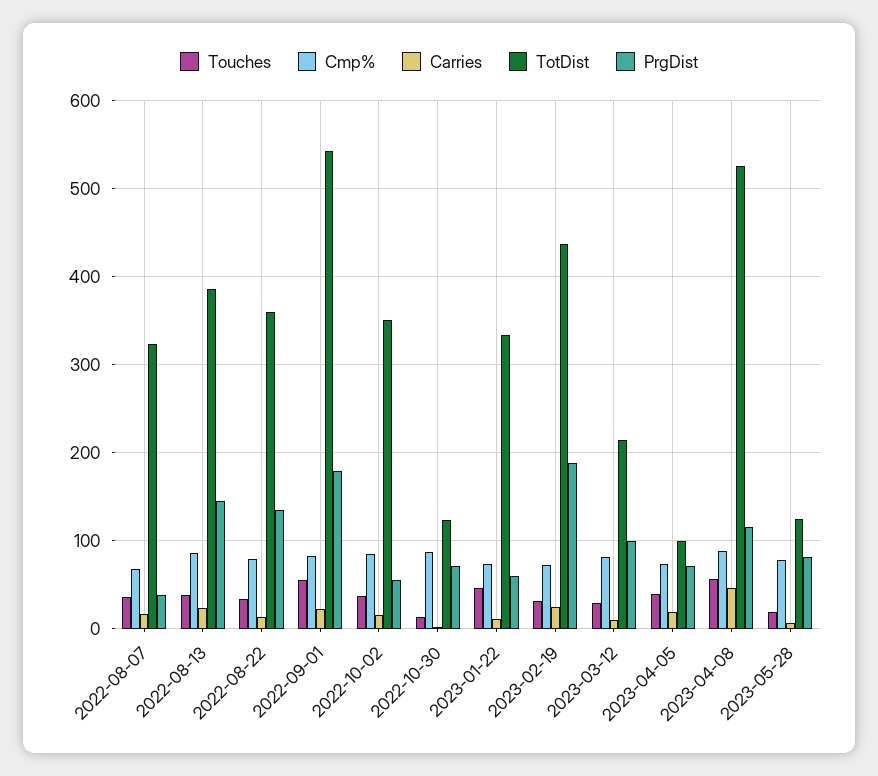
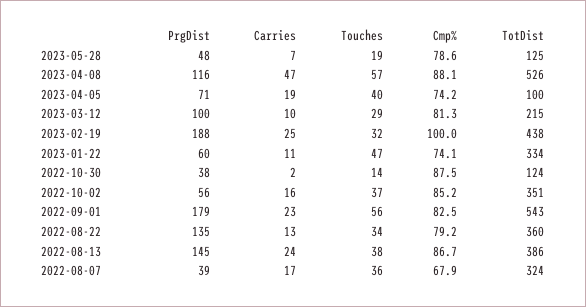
  {
    "Touches": {
      "2022-08-07": 36,
      "2022-08-13": 38,
      "2022-08-22": 34,
      "2022-09-01": 56,
      "2022-10-02": 37,
      "2022-10-30": 14,
      "2023-01-22": 47,
      "2023-02-19": 32,
      "2023-03-12": 29,
      "2023-04-05": 40,
      "2023-04-08": 57,
      "2023-05-28": 19
    },
    "Cmp%": {
      "2022-08-07": 67.9,
      "2022-08-13": 86.7,
      "2022-08-22": 79.2,
      "2022-09-01": 82.5,
      "2022-10-02": 85.2,
      "2022-10-30": 87.5,
      "2023-01-22": 74.1,
-     "2023-02-19": 70,
+     "2023-02-19": 100,
      "2023-03-12": 81.3,
      "2023-04-05": 74.2,
      "2023-04-08": 88.1,
      "2023-05-28": 78.6
    },
    "Carries": {
      "2022-08-07": 17,
      "2022-08-13": 24,
      "2022-08-22": 13,
      "2022-09-01": 23,
      "2022-10-02": 16,
      "2022-10-30": 2,
      "2023-01-22": 11,
      "2023-02-19": 25,
      "2023-03-12": 10,
      "2023-04-05": 19,
      "2023-04-08": 47,
      "2023-05-28": 7
    },
    "TotDist": {
      "2022-08-07": 324,
      "2022-08-13": 386,
      "2022-08-22": 360,
      "2022-09-01": 543,
      "2022-10-02": 351,
      "2022-10-30": 124,
      "2023-01-22": 334,
      "2023-02-19": 438,
      "2023-03-12": 215,
      "2023-04-05": 100,
      "2023-04-08": 526,
      "2023-05-28": 125
    },
    "PrgDist": {
      "2022-08-07": 39,
      "2022-08-13": 145,
      "2022-08-22": 135,
      "2022-09-01": 179,
      "2022-10-02": 56,
-     "2022-10-30": 70,
+     "2022-10-30": 38,
      "2023-01-22": 60,
      "2023-02-19": 188,
      "2023-03-12": 100,
      "2023-04-05": 71,
      "2023-04-08": 116,
-     "2023-05-28": 80
+     "2023-05-28": 48
    }
  }

